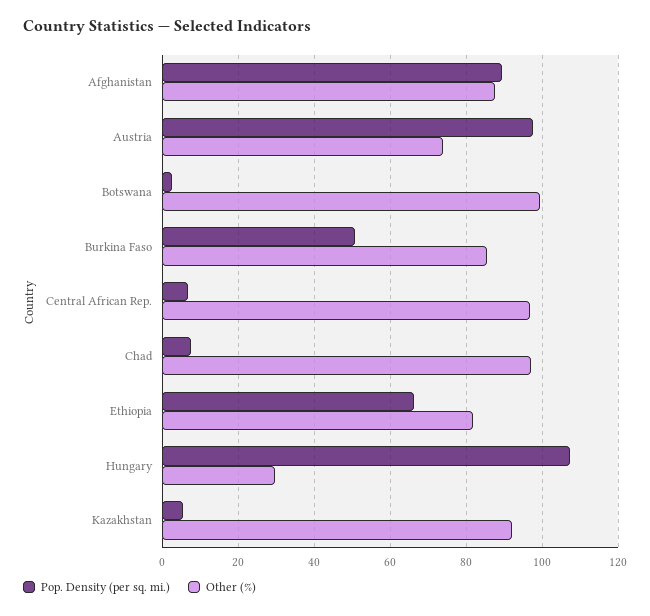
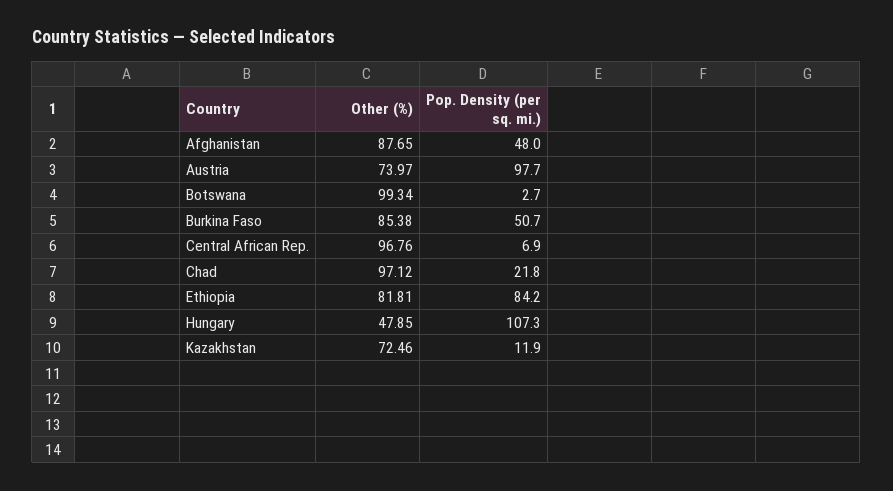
  {
    "Pop. Density (per sq. mi.)": {
-     "Afghanistan": 90,
+     "Afghanistan": 48,
      "Austria": 97.7,
      "Botswana": 2.7,
      "Burkina Faso": 50.7,
      "Central African Rep.": 6.9,
-     "Chad": 8,
+     "Chad": 21.8,
-     "Ethiopia": 66,
+     "Ethiopia": 84.2,
      "Hungary": 107.3,
-     "Kazakhstan": 6
+     "Kazakhstan": 11.9
    },
    "Other (%)": {
      "Afghanistan": 87.65,
      "Austria": 73.97,
      "Botswana": 99.34,
      "Burkina Faso": 85.38,
      "Central African Rep.": 96.76,
      "Chad": 97.12,
      "Ethiopia": 81.81,
-     "Hungary": 30,
+     "Hungary": 47.85,
-     "Kazakhstan": 92
+     "Kazakhstan": 72.46
    }
  }

